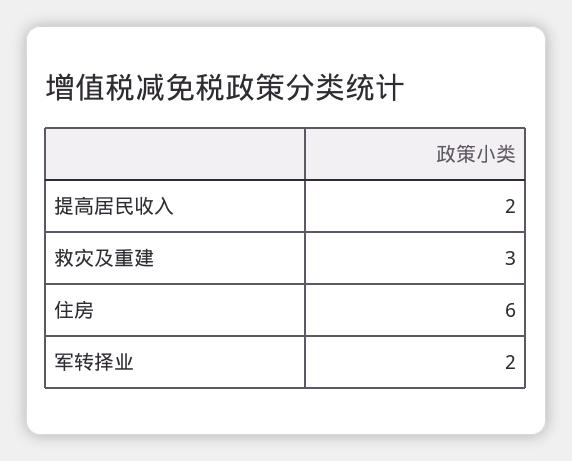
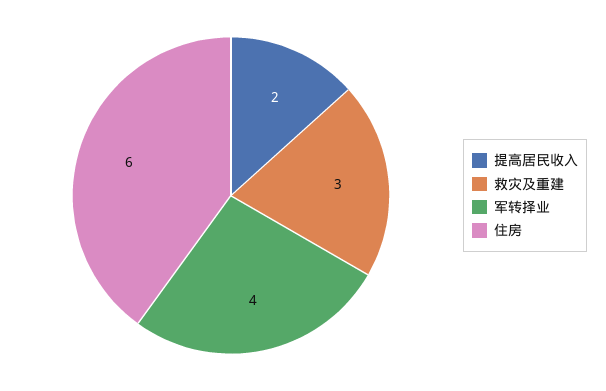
  {
    "提高居民收入": 2,
    "救灾及重建": 3,
    "住房": 6,
-   "军转择业": 2
+   "军转择业": 4
  }

